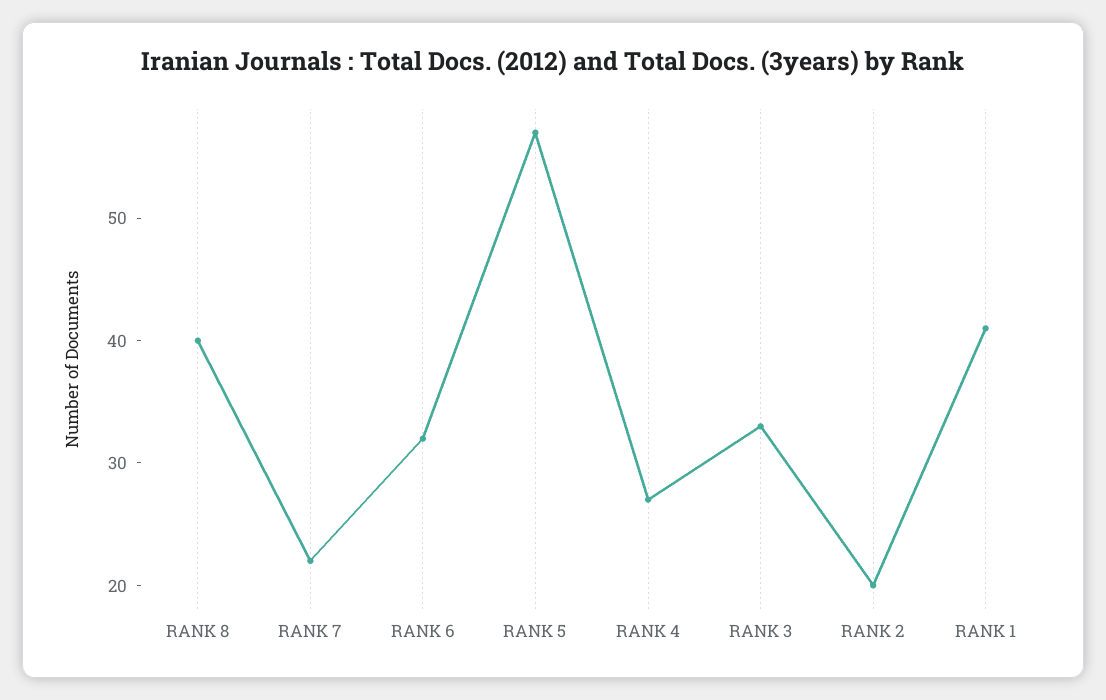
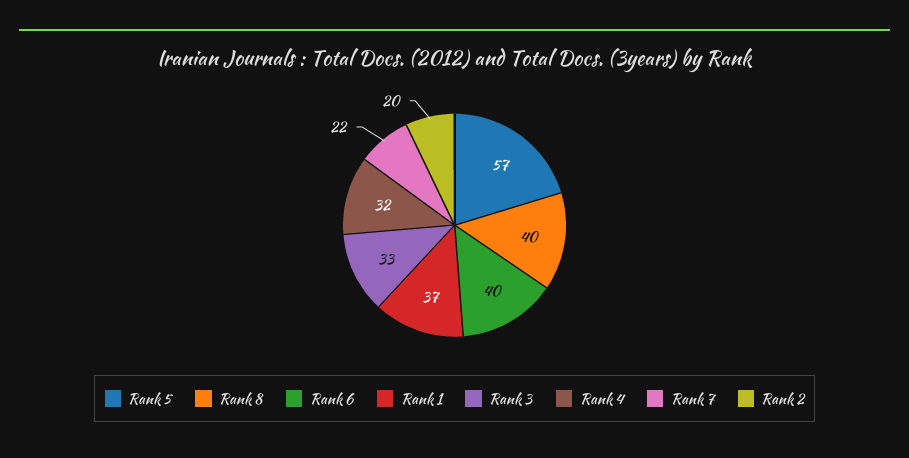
  {
    "RANK 8": 40,
    "RANK 7": 22,
-   "RANK 6": 32,
+   "RANK 6": 40,
    "RANK 5": 57,
-   "RANK 4": 27,
+   "RANK 4": 32,
    "RANK 3": 33,
    "RANK 2": 20,
-   "RANK 1": 41
+   "RANK 1": 37
  }

